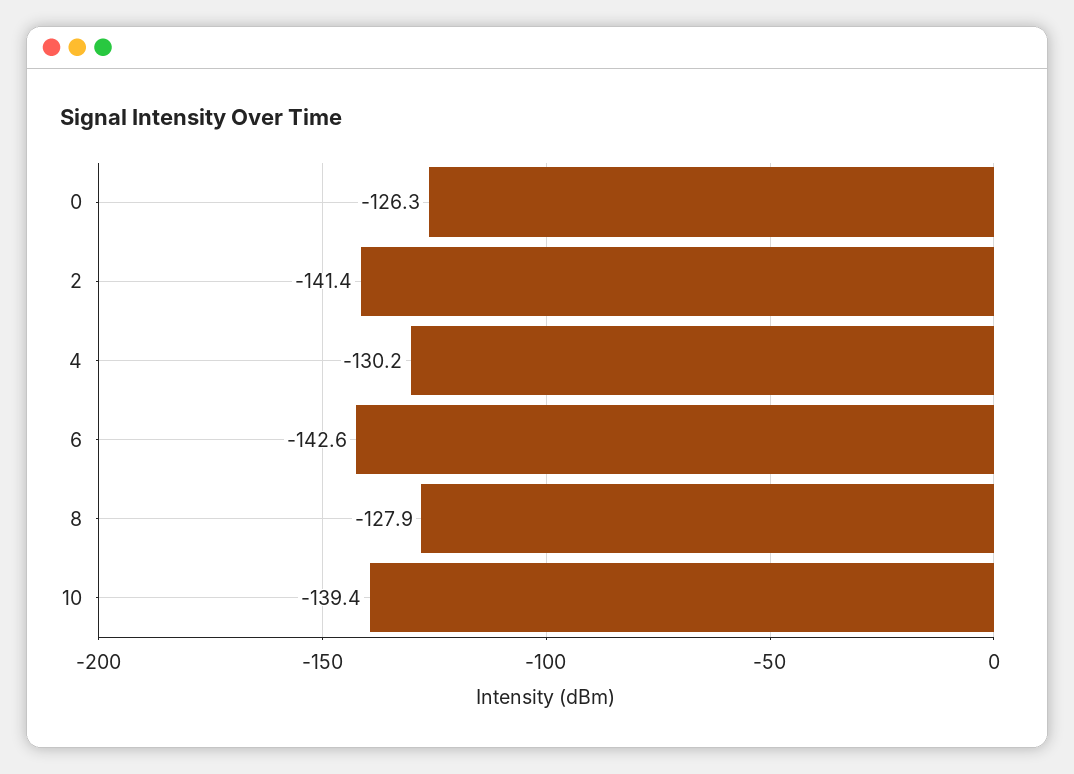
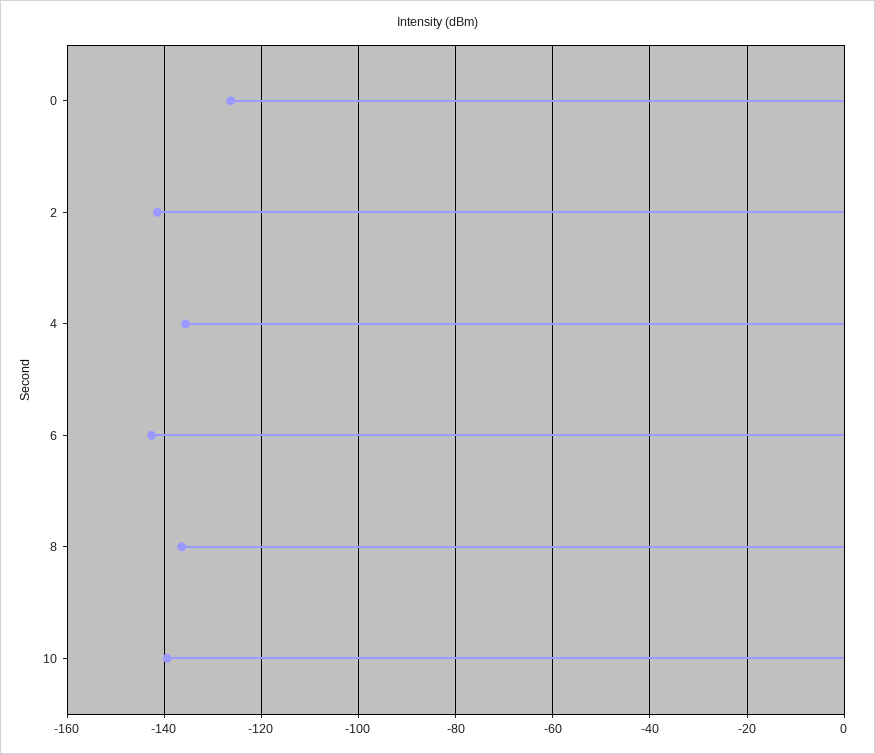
  {
    "0": -126.3,
    "2": -141.4,
-   "4": -130.2,
+   "4": -136,
    "6": -142.6,
-   "8": -127.9,
+   "8": -136,
    "10": -139.4
  }

